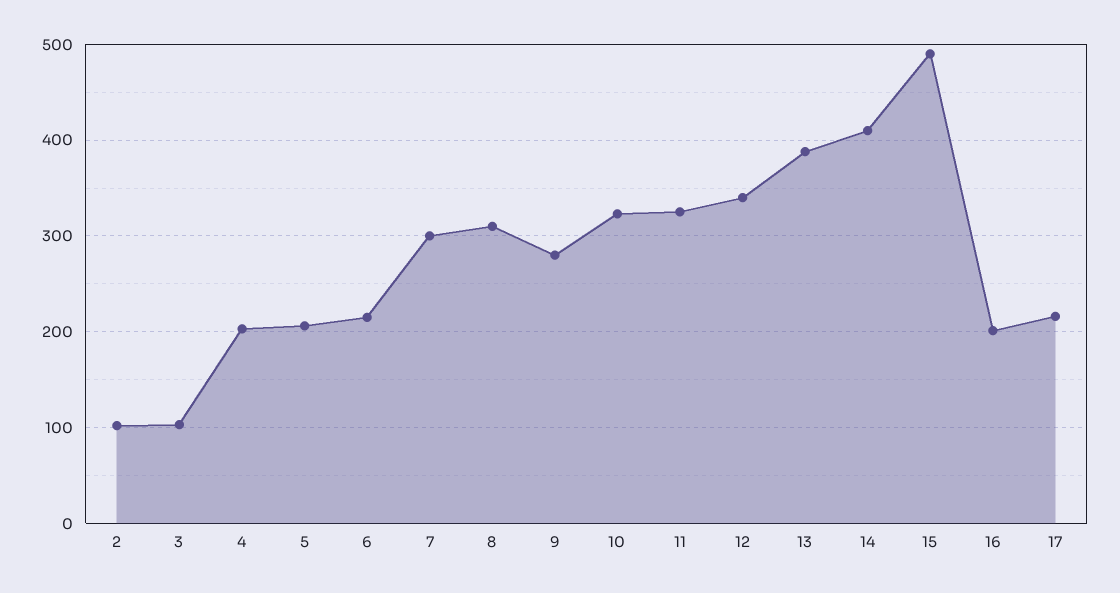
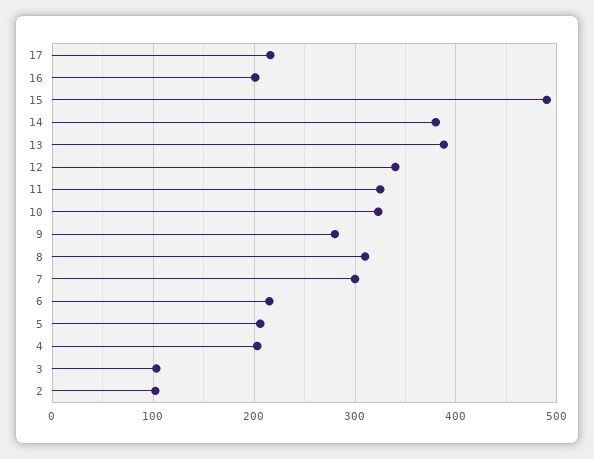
  {
    "2": 100,
    "3": 100,
    "4": 200,
    "5": 210,
    "6": 220,
    "7": 300,
    "8": 310,
    "9": 280,
    "10": 320,
    "11": 330,
    "12": 340,
    "13": 390,
-   "14": 410,
+   "14": 380,
    "15": 490,
    "16": 200,
    "17": 220
  }

